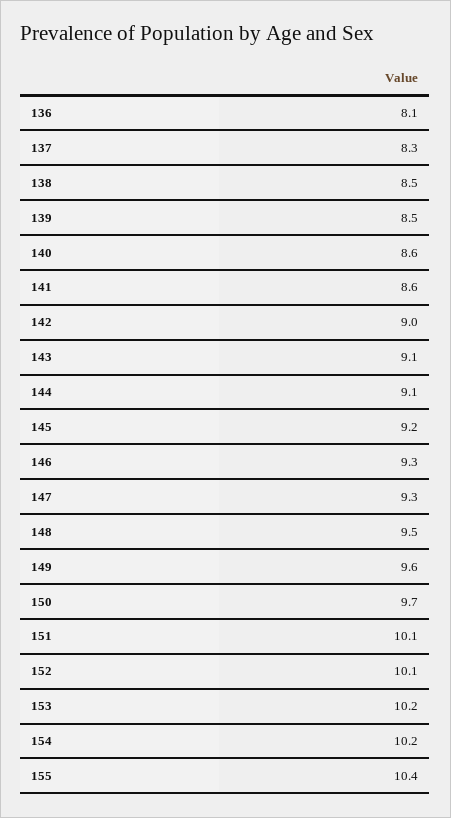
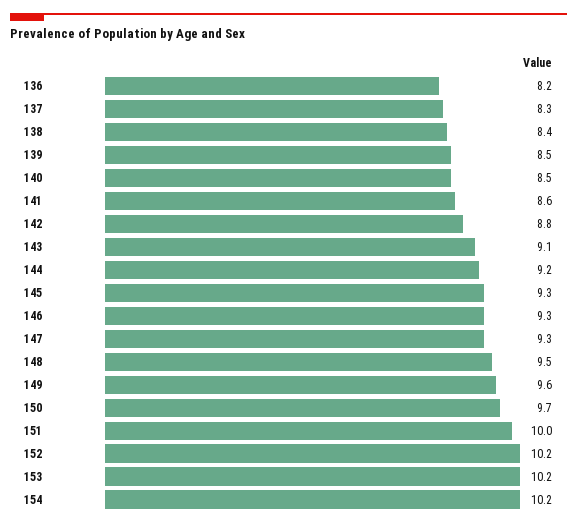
  {
-   "136": 8.1,
+   "136": 8.2,
    "137": 8.3,
-   "138": 8.5,
+   "138": 8.4,
    "139": 8.5,
-   "140": 8.6,
+   "140": 8.5,
    "141": 8.6,
-   "142": 9,
+   "142": 8.8,
    "143": 9.1,
-   "144": 9.1,
+   "144": 9.2,
-   "145": 9.2,
+   "145": 9.3,
    "146": 9.3,
    "147": 9.3,
    "148": 9.5,
    "149": 9.6,
    "150": 9.7,
-   "151": 10.1,
+   "151": 10,
-   "152": 10.1,
+   "152": 10.2,
    "153": 10.2,
-   "154": 10.2,
+   "154": 10.2
-   "155": 10.4
  }

